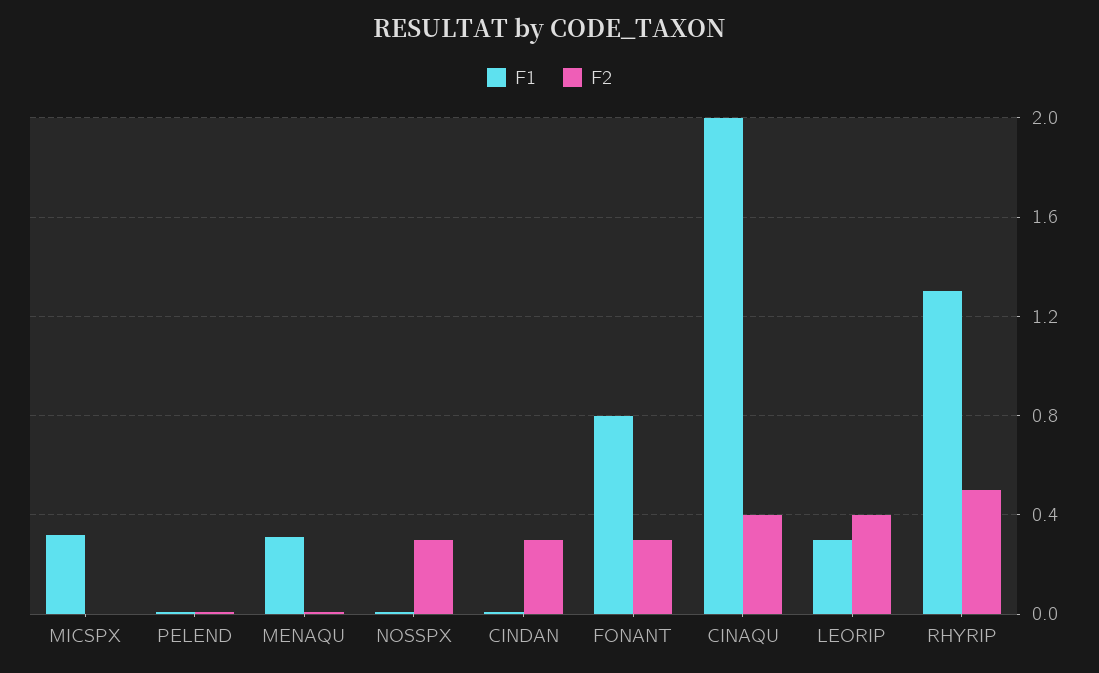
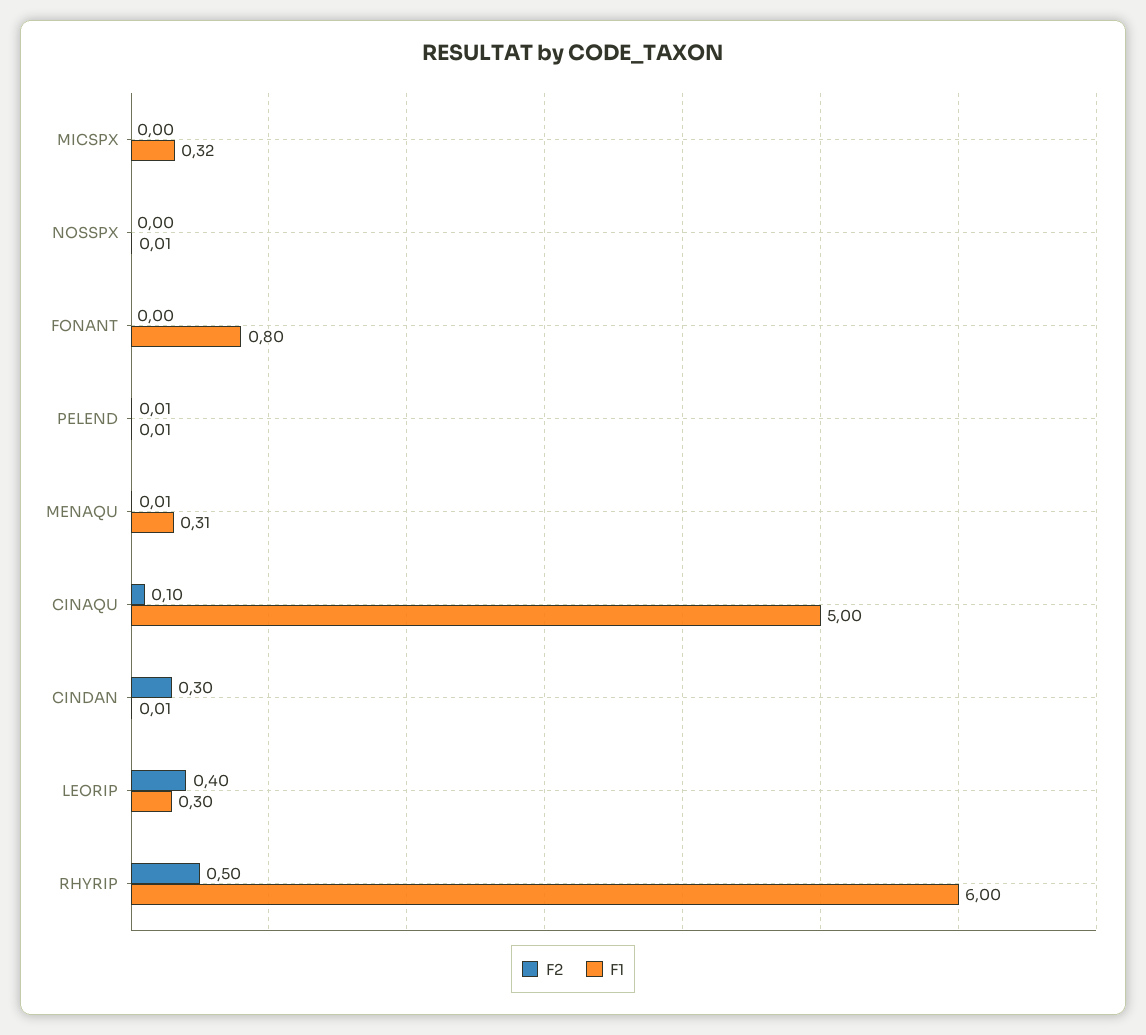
  {
    "F1": {
      "MICSPX": 0.32,
      "PELEND": 0.01,
      "MENAQU": 0.31,
      "NOSSPX": 0.01,
      "CINDAN": 0.01,
      "FONANT": 0.8,
-     "CINAQU": 2,
+     "CINAQU": 5,
      "LEORIP": 0.3,
-     "RHYRIP": 1.3
+     "RHYRIP": 6
    },
    "F2": {
      "MICSPX": 0,
      "PELEND": 0.01,
      "MENAQU": 0.01,
-     "NOSSPX": 0.3,
+     "NOSSPX": 0,
      "CINDAN": 0.3,
-     "FONANT": 0.3,
+     "FONANT": 0,
-     "CINAQU": 0.4,
+     "CINAQU": 0.1,
      "LEORIP": 0.4,
      "RHYRIP": 0.5
    }
  }

